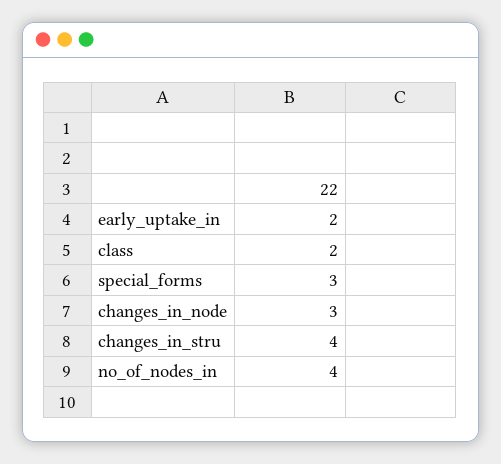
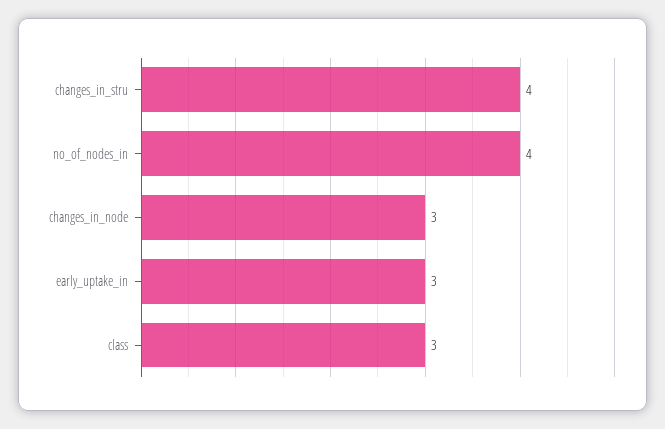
  {
-   "early_uptake_in": 2,
+   "early_uptake_in": 3,
-   "class": 2,
+   "class": 3,
-   "special_forms": 3,
    "changes_in_node": 3,
    "changes_in_stru": 4,
    "no_of_nodes_in": 4
  }

